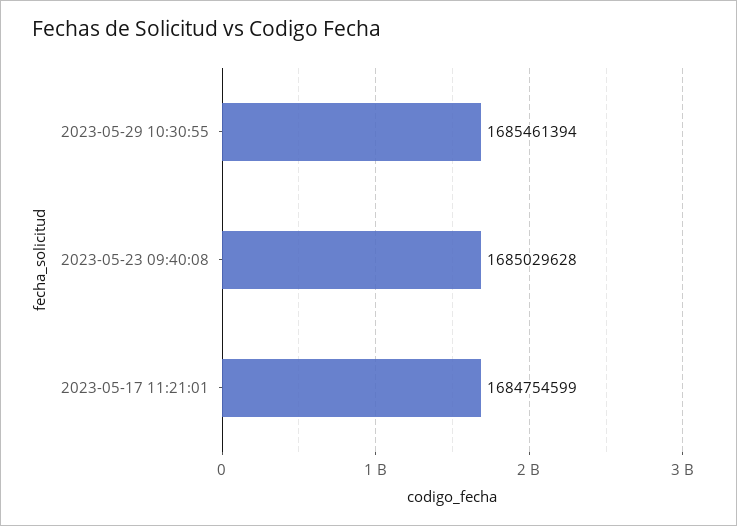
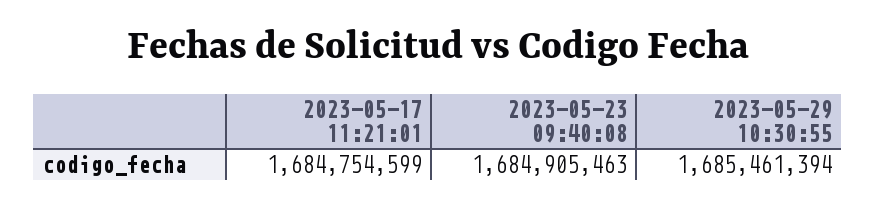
  {
    "2023-05-29 10:30:55": 1685461394,
-   "2023-05-23 09:40:08": 1685029628,
+   "2023-05-23 09:40:08": 1684905463,
    "2023-05-17 11:21:01": 1684754599
  }

